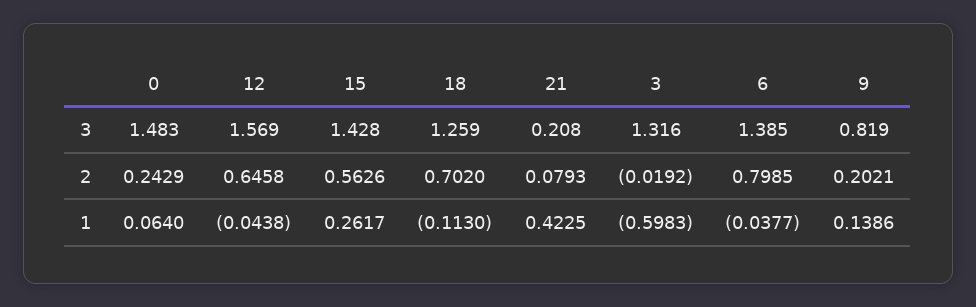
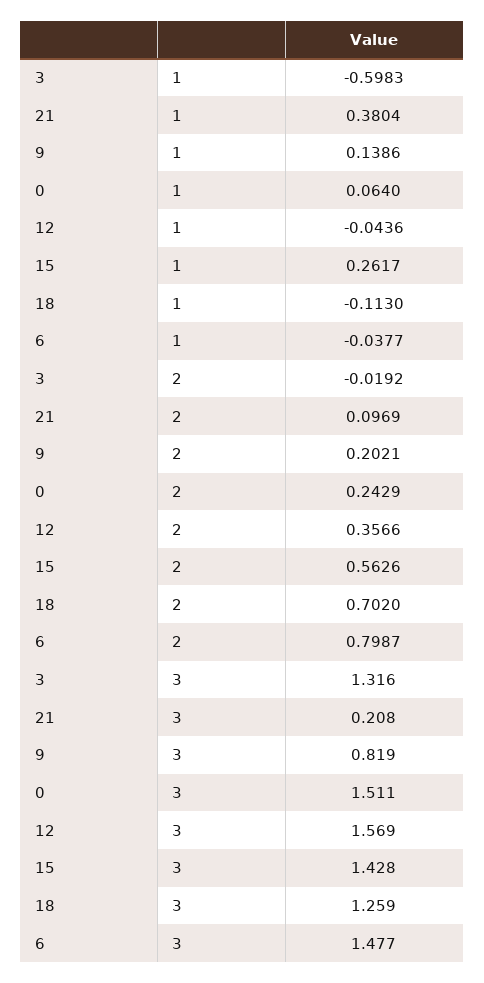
  {
    "0": {
-     "3": 1.483,
+     "3": 1.511,
      "2": 0.2429,
      "1": 0.064
    },
    "12": {
      "3": 1.569,
-     "2": 0.6458,
+     "2": 0.3566,
-     "1": -0.0438
+     "1": -0.0436
    },
    "15": {
      "3": 1.428,
      "2": 0.5626,
      "1": 0.2617
    },
    "18": {
      "3": 1.259,
      "2": 0.702,
      "1": -0.113
    },
    "21": {
      "3": 0.208,
-     "2": 0.0793,
+     "2": 0.0969,
-     "1": 0.4225
+     "1": 0.3804
    },
    "3": {
      "3": 1.316,
      "2": -0.0192,
      "1": -0.5983
    },
    "6": {
-     "3": 1.385,
+     "3": 1.477,
-     "2": 0.7985,
+     "2": 0.7987,
      "1": -0.0377
    },
    "9": {
      "3": 0.819,
      "2": 0.2021,
      "1": 0.1386
    }
  }

